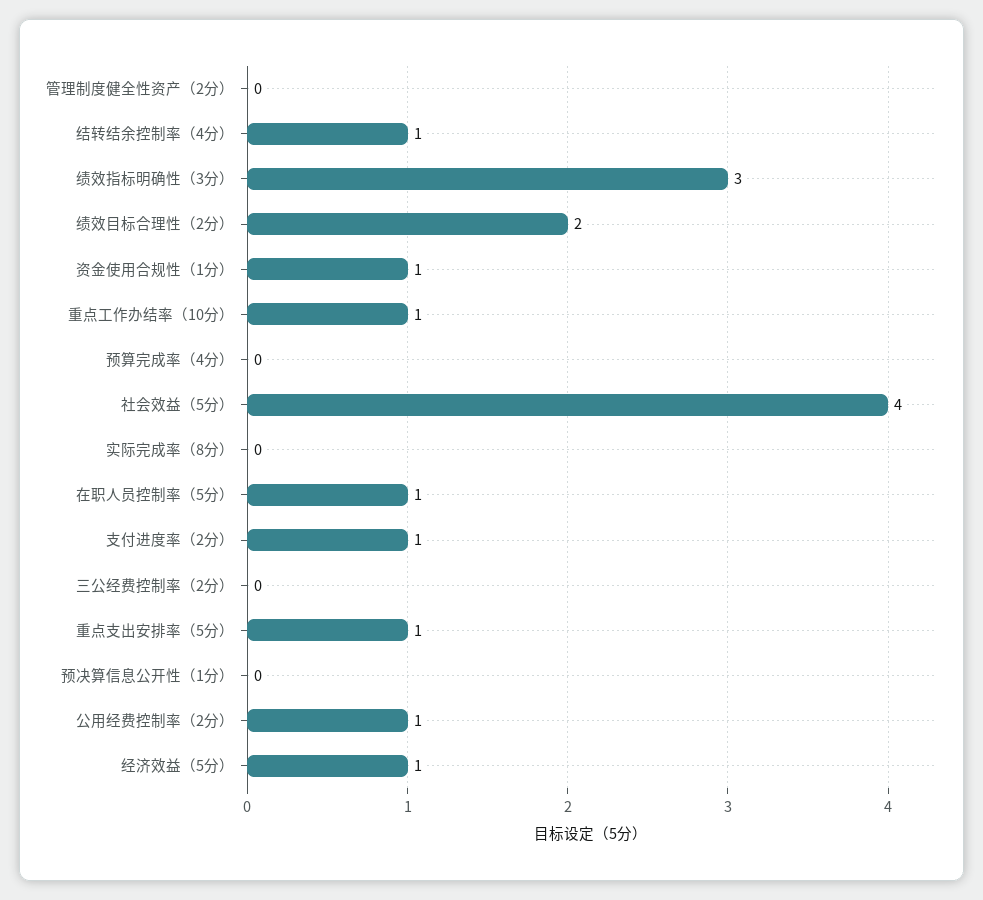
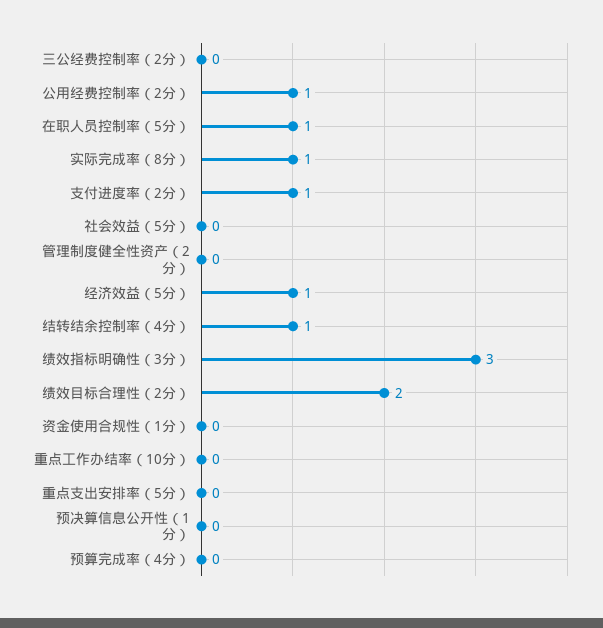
  {
    "管理制度健全性资产（2分）": 0,
    "结转结余控制率（4分）": 1,
    "绩效指标明确性（3分）": 3,
    "绩效目标合理性（2分）": 2,
-   "资金使用合规性（1分）": 1,
+   "资金使用合规性（1分）": 0,
-   "重点工作办结率（10分）": 1,
+   "重点工作办结率（10分）": 0,
    "预算完成率（4分）": 0,
-   "社会效益（5分）": 4,
+   "社会效益（5分）": 0,
-   "实际完成率（8分）": 0,
+   "实际完成率（8分）": 1,
    "在职人员控制率（5分）": 1,
    "支付进度率（2分）": 1,
    "三公经费控制率（2分）": 0,
-   "重点支出安排率（5分）": 1,
+   "重点支出安排率（5分）": 0,
    "预决算信息公开性（1分）": 0,
    "公用经费控制率（2分）": 1,
    "经济效益（5分）": 1
  }

